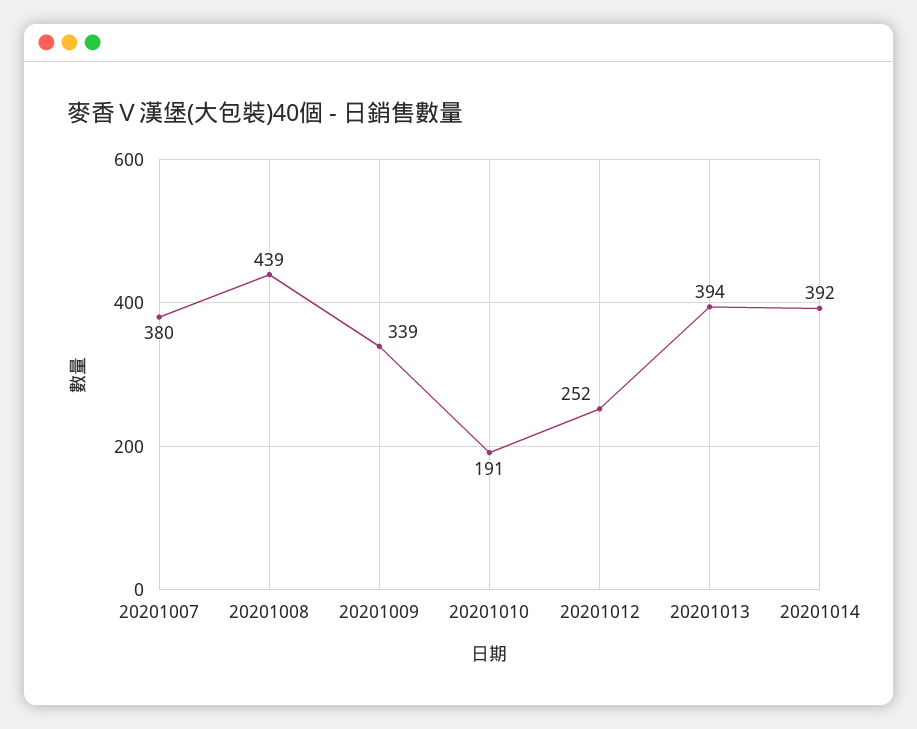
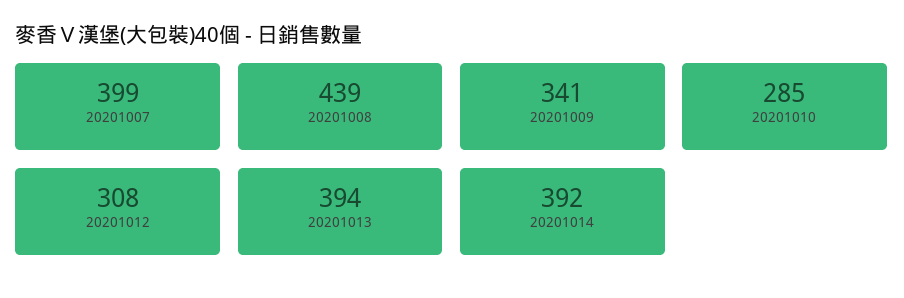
  {
-   "20201007": 380,
+   "20201007": 399,
    "20201008": 439,
-   "20201009": 339,
+   "20201009": 341,
-   "20201010": 191,
+   "20201010": 285,
-   "20201012": 252,
+   "20201012": 308,
    "20201013": 394,
    "20201014": 392
  }

